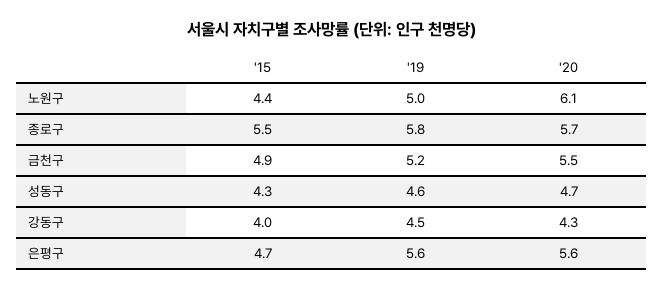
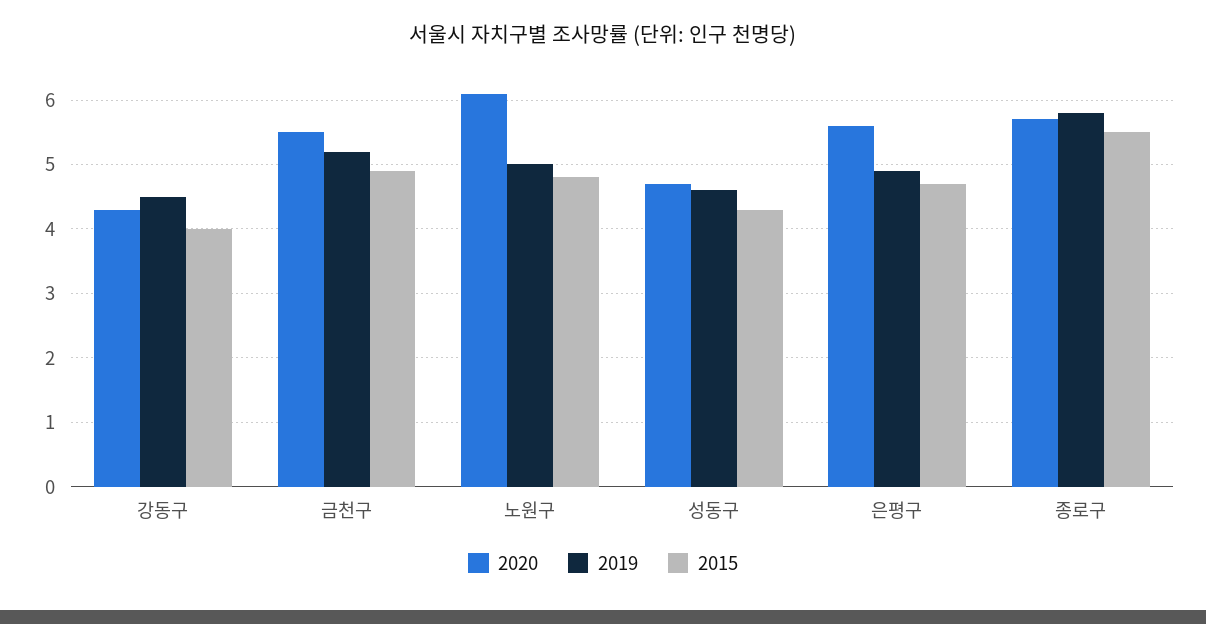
  {
    "'15": {
-     "노원구": 4.4,
+     "노원구": 4.8,
      "종로구": 5.5,
      "금천구": 4.9,
      "성동구": 4.3,
      "강동구": 4,
      "은평구": 4.7
    },
    "'19": {
      "노원구": 5,
      "종로구": 5.8,
      "금천구": 5.2,
      "성동구": 4.6,
      "강동구": 4.5,
-     "은평구": 5.6
+     "은평구": 4.9
    },
    "'20": {
      "노원구": 6.1,
      "종로구": 5.7,
      "금천구": 5.5,
      "성동구": 4.7,
      "강동구": 4.3,
      "은평구": 5.6
    }
  }

